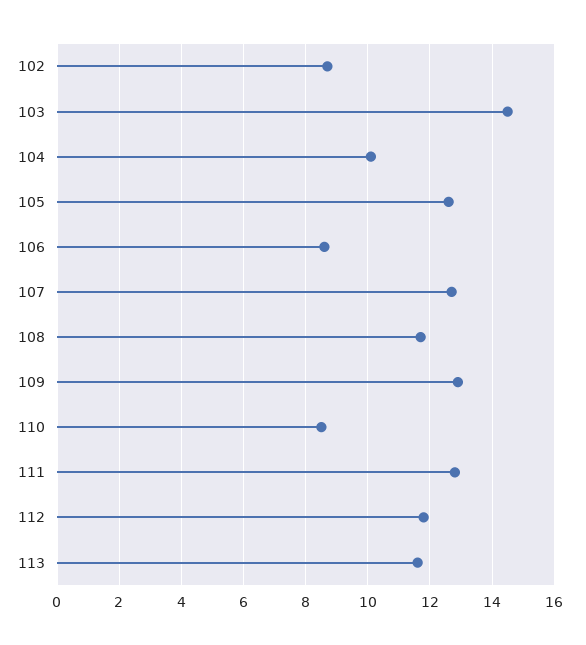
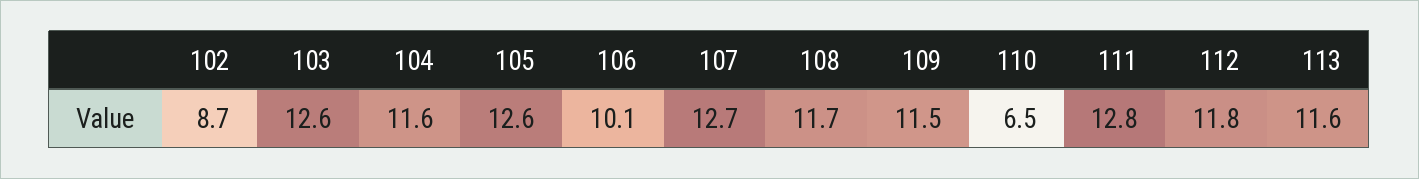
  {
    "102": 8.7,
-   "103": 14.5,
+   "103": 12.6,
-   "104": 10,
+   "104": 11.6,
    "105": 12.6,
-   "106": 8.5,
+   "106": 10.1,
    "107": 12.7,
    "108": 11.7,
-   "109": 13,
+   "109": 11.5,
-   "110": 8.5,
+   "110": 6.5,
    "111": 12.8,
    "112": 11.8,
    "113": 11.6
  }

